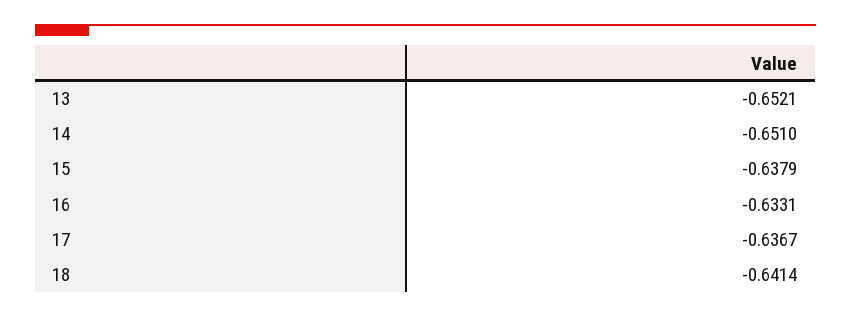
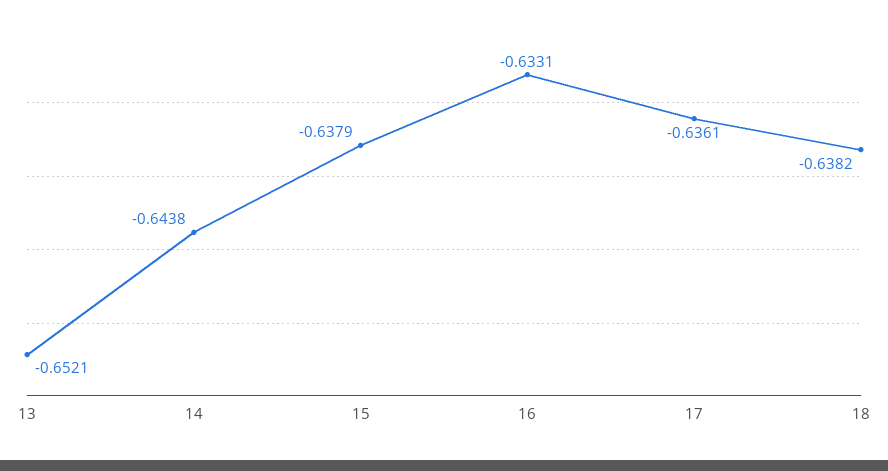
  {
    "13": -0.6521,
-   "14": -0.651,
+   "14": -0.6438,
    "15": -0.6379,
    "16": -0.6331,
-   "17": -0.6367,
+   "17": -0.6361,
-   "18": -0.6414
+   "18": -0.6382
  }

